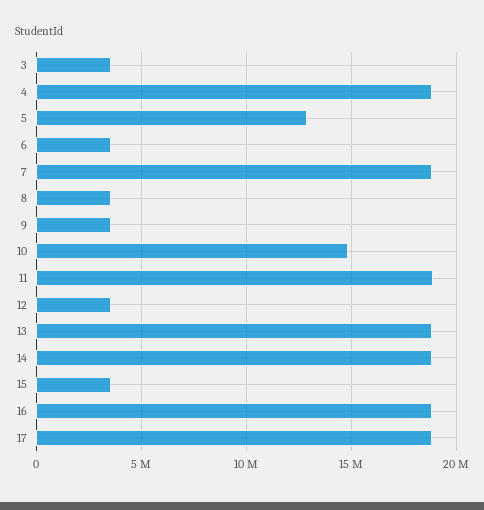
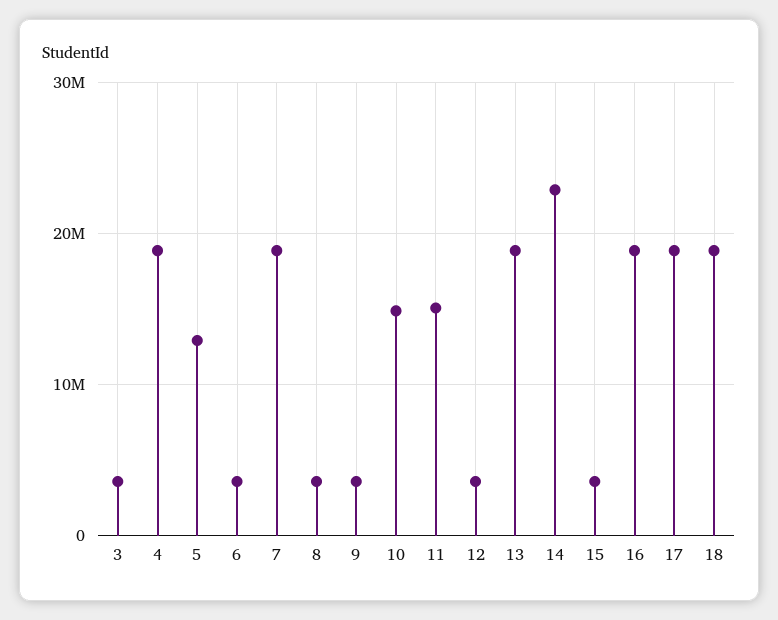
  {
    "3": 3500000,
    "4": 19000000,
    "5": 13000000,
    "6": 3500000,
    "7": 19000000,
    "8": 3500000,
    "9": 3500000,
    "10": 15000000,
-   "11": 19000000,
+   "11": 15000000,
    "12": 3500000,
    "13": 19000000,
-   "14": 19000000,
+   "14": 23000000,
    "15": 3500000,
    "16": 19000000,
-   "17": 19000000
+   "17": 19000000,
+   "18": 19000000
  }

